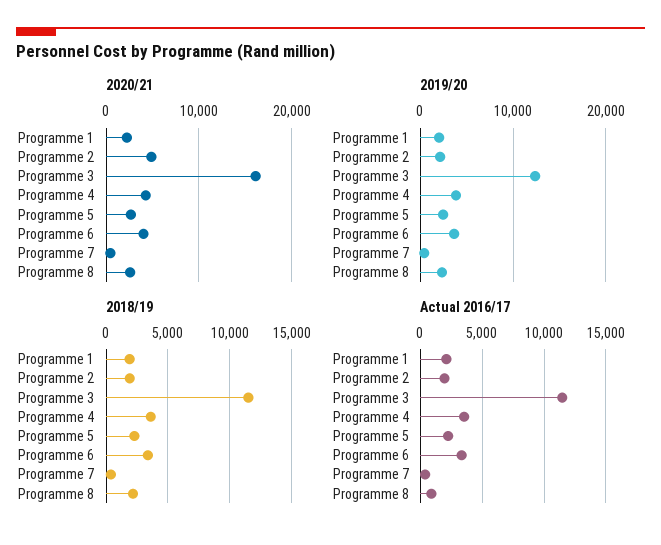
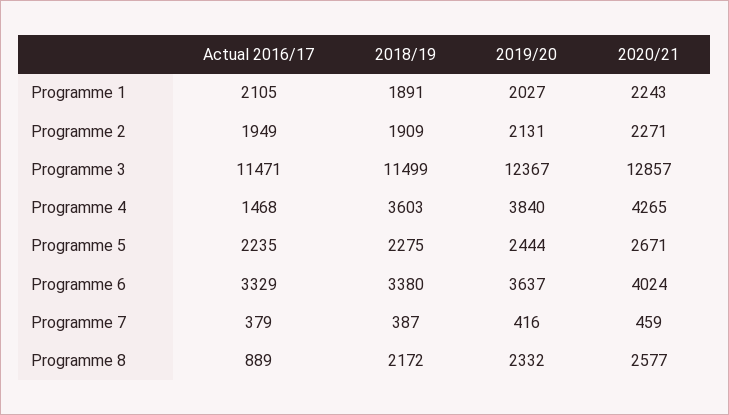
  {
    "2020/21": {
      "Programme 1": 2243,
-     "Programme 2": 5000,
+     "Programme 2": 2271,
-     "Programme 3": 16000,
+     "Programme 3": 12857,
      "Programme 4": 4265,
      "Programme 5": 2671,
      "Programme 6": 4024,
      "Programme 7": 459,
      "Programme 8": 2577
    },
    "2019/20": {
      "Programme 1": 2027,
      "Programme 2": 2131,
      "Programme 3": 12367,
      "Programme 4": 3840,
      "Programme 5": 2444,
      "Programme 6": 3637,
      "Programme 7": 416,
      "Programme 8": 2332
    },
    "2018/19": {
      "Programme 1": 1891,
      "Programme 2": 1909,
      "Programme 3": 11499,
      "Programme 4": 3603,
      "Programme 5": 2275,
      "Programme 6": 3380,
      "Programme 7": 387,
      "Programme 8": 2172
    },
    "Actual 2016/17": {
      "Programme 1": 2105,
      "Programme 2": 1949,
      "Programme 3": 11471,
-     "Programme 4": 3500,
+     "Programme 4": 1468,
      "Programme 5": 2235,
      "Programme 6": 3329,
      "Programme 7": 379,
      "Programme 8": 889
    }
  }

